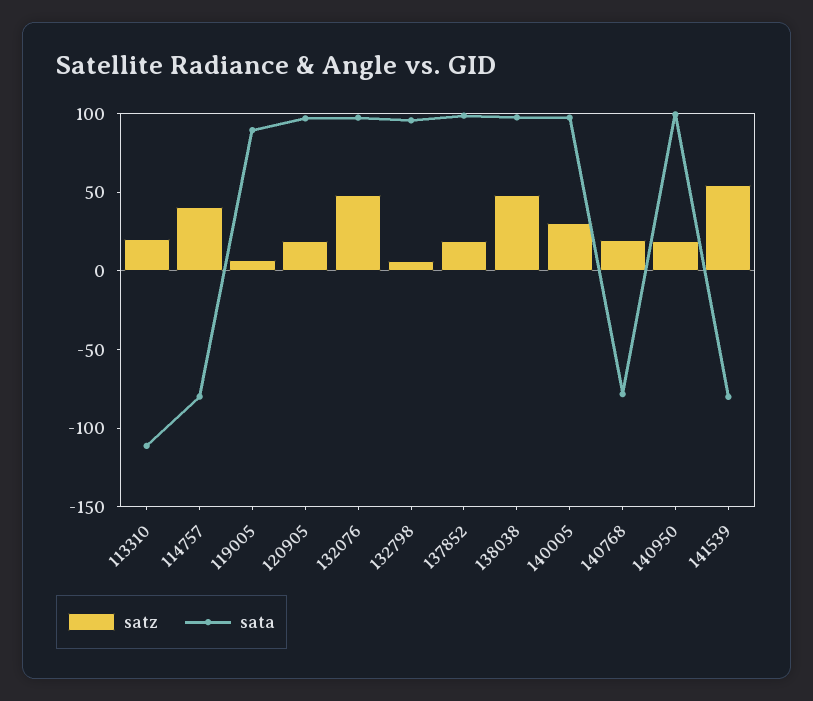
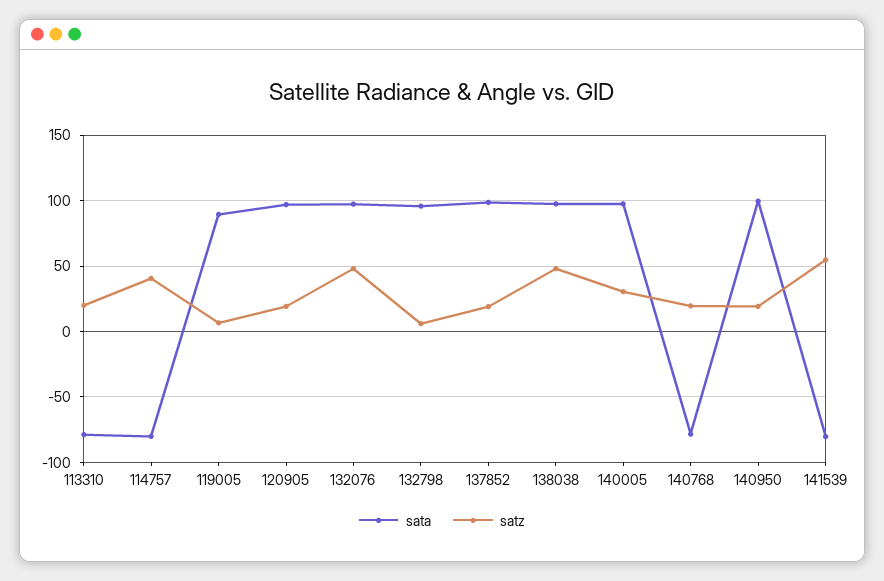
  {
    "satz": {
      "113310": 20,
      "114757": 40,
      "119005": 5,
      "120905": 20,
      "132076": 50,
      "132798": 5,
      "137852": 20,
      "138038": 50,
      "140005": 30,
      "140768": 20,
      "140950": 20,
      "141539": 55
    },
    "sata": {
-     "113310": -110,
+     "113310": -80,
      "114757": -80,
      "119005": 90,
      "120905": 95,
      "132076": 95,
      "132798": 95,
      "137852": 100,
      "138038": 100,
      "140005": 95,
      "140768": -80,
      "140950": 100,
      "141539": -80
    }
  }

